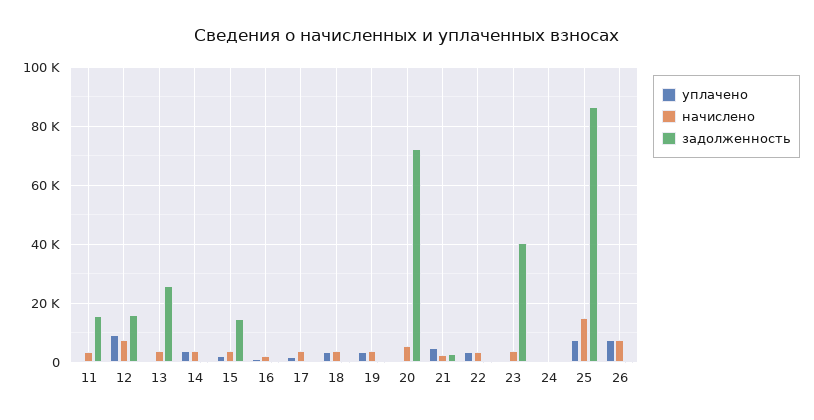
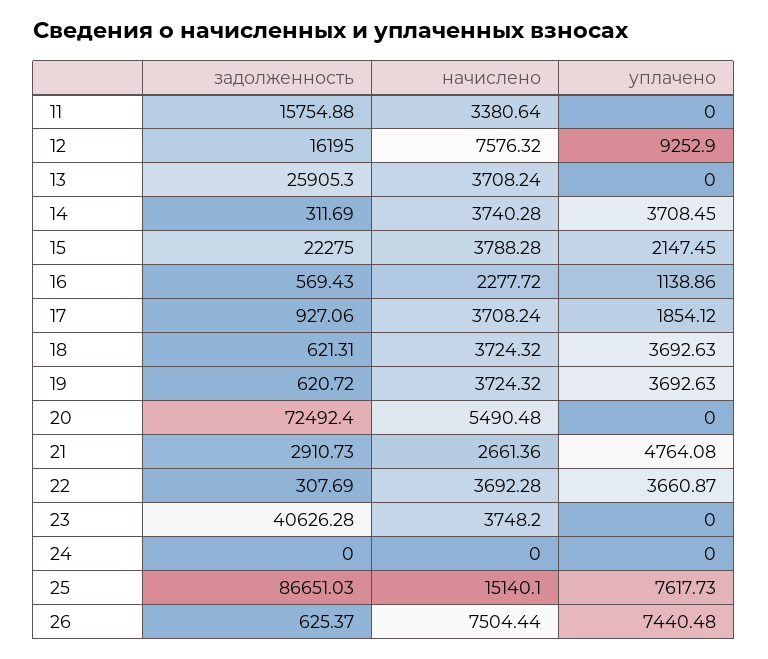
  {
    "уплачено": {
      "11": 0,
      "12": 9252.9,
      "13": 0,
      "14": 3708.45,
      "15": 2147.45,
      "16": 1138.86,
      "17": 1854.12,
      "18": 3692.63,
      "19": 3692.63,
      "20": 0,
      "21": 4764.08,
      "22": 3660.87,
      "23": 0,
      "24": 0,
      "25": 7617.73,
      "26": 7440.48
    },
    "начислено": {
      "11": 3380.64,
      "12": 7576.32,
      "13": 3708.24,
      "14": 3740.28,
      "15": 3788.28,
      "16": 2277.72,
      "17": 3708.24,
      "18": 3724.32,
      "19": 3724.32,
      "20": 5490.48,
      "21": 2661.36,
      "22": 3692.28,
      "23": 3748.2,
      "24": 0,
      "25": 15140.1,
      "26": 7504.44
    },
    "задолженность": {
      "11": 15754.88,
      "12": 16195,
      "13": 25905.3,
      "14": 311.69,
-     "15": 15000,
+     "15": 22275,
      "16": 569.43,
      "17": 927.06,
      "18": 621.31,
      "19": 620.72,
      "20": 72492.4,
      "21": 2910.73,
      "22": 307.69,
      "23": 40626.28,
      "24": 0,
      "25": 86651.03,
      "26": 625.37
    }
  }

